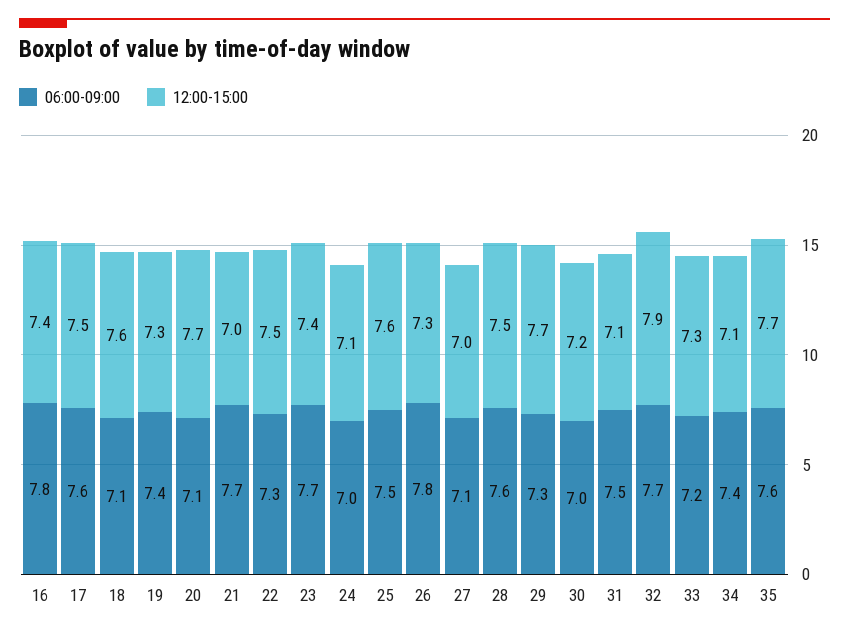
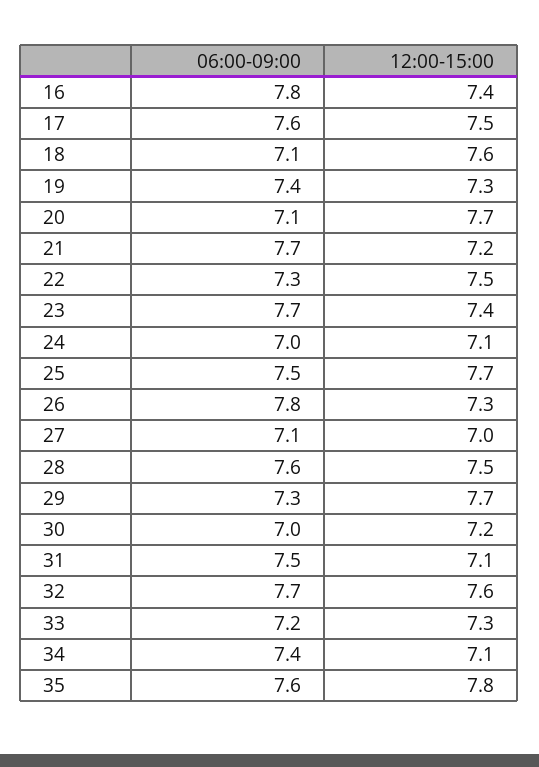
  {
    "06:00-09:00": {
      "16": 7.8,
      "17": 7.6,
      "18": 7.1,
      "19": 7.4,
      "20": 7.1,
      "21": 7.7,
      "22": 7.3,
      "23": 7.7,
      "24": 7,
      "25": 7.5,
      "26": 7.8,
      "27": 7.1,
      "28": 7.6,
      "29": 7.3,
      "30": 7,
      "31": 7.5,
      "32": 7.7,
      "33": 7.2,
      "34": 7.4,
      "35": 7.6
    },
    "12:00-15:00": {
      "16": 7.4,
      "17": 7.5,
      "18": 7.6,
      "19": 7.3,
      "20": 7.7,
-     "21": 7,
+     "21": 7.2,
      "22": 7.5,
      "23": 7.4,
      "24": 7.1,
-     "25": 7.6,
+     "25": 7.7,
      "26": 7.3,
      "27": 7,
      "28": 7.5,
      "29": 7.7,
      "30": 7.2,
      "31": 7.1,
-     "32": 7.9,
+     "32": 7.6,
      "33": 7.3,
      "34": 7.1,
-     "35": 7.7
+     "35": 7.8
    }
  }

